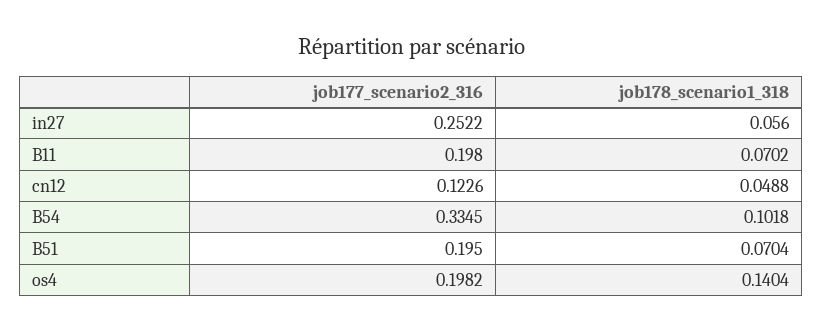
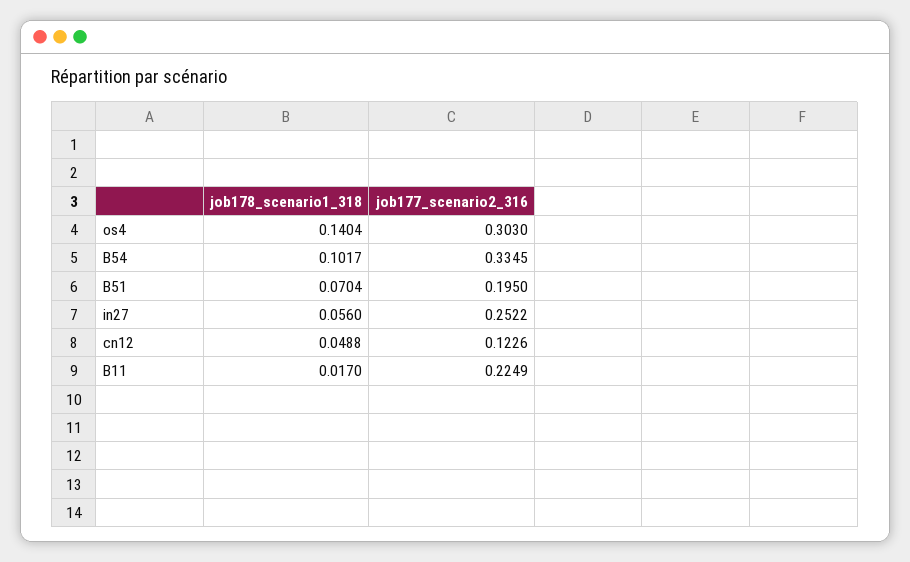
  {
    "job177_scenario2_316": {
      "in27": 0.2522,
-     "B11": 0.198,
+     "B11": 0.2249,
      "cn12": 0.1226,
      "B54": 0.3345,
      "B51": 0.195,
-     "os4": 0.1982
+     "os4": 0.303
    },
    "job178_scenario1_318": {
      "in27": 0.056,
-     "B11": 0.0702,
+     "B11": 0.017,
      "cn12": 0.0488,
-     "B54": 0.1018,
+     "B54": 0.1017,
      "B51": 0.0704,
      "os4": 0.1404
    }
  }

